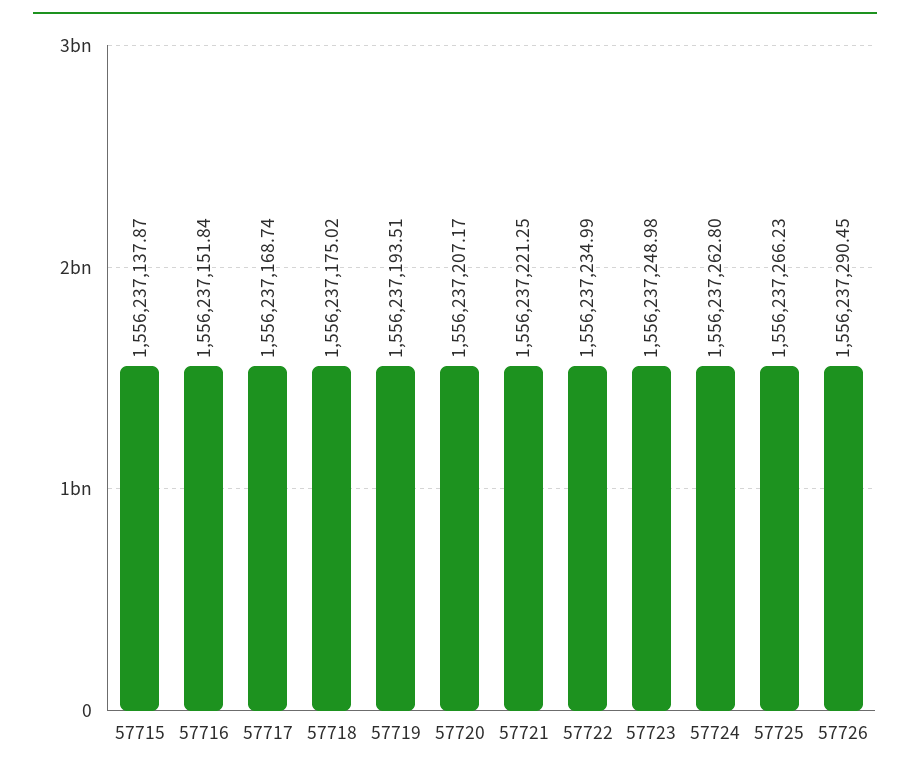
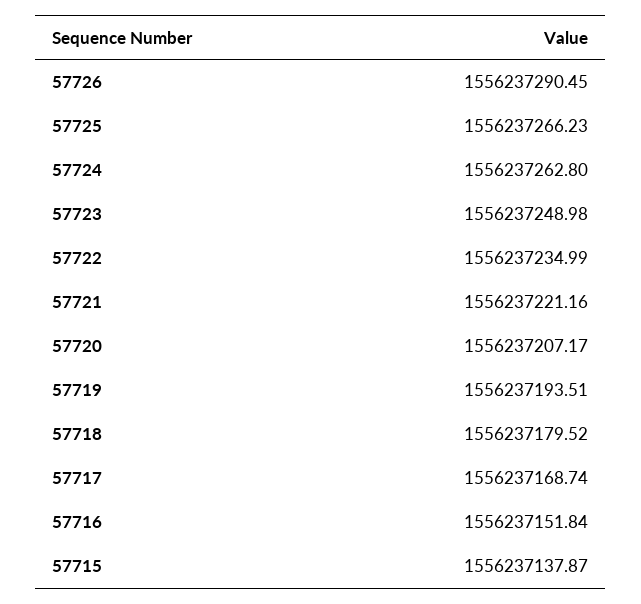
  {
    "57715": 1556237137.87,
    "57716": 1556237151.84,
    "57717": 1556237168.74,
-   "57718": 1556237175.02,
+   "57718": 1556237179.52,
    "57719": 1556237193.51,
    "57720": 1556237207.17,
-   "57721": 1556237221.25,
+   "57721": 1556237221.16,
    "57722": 1556237234.99,
    "57723": 1556237248.98,
    "57724": 1556237262.8,
    "57725": 1556237266.23,
    "57726": 1556237290.45
  }

